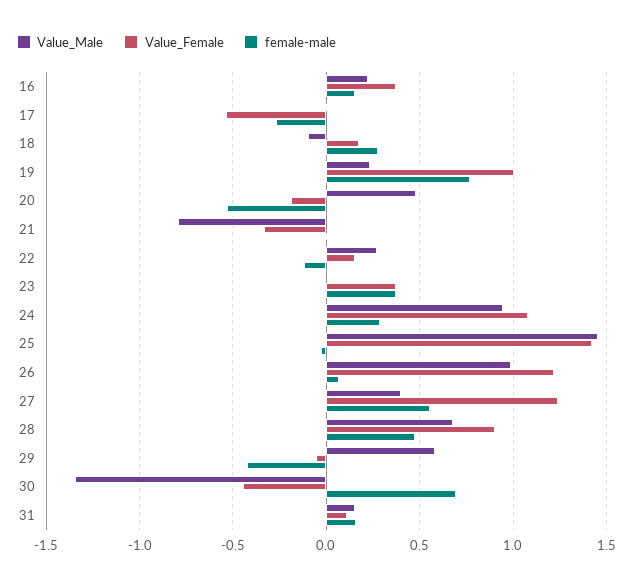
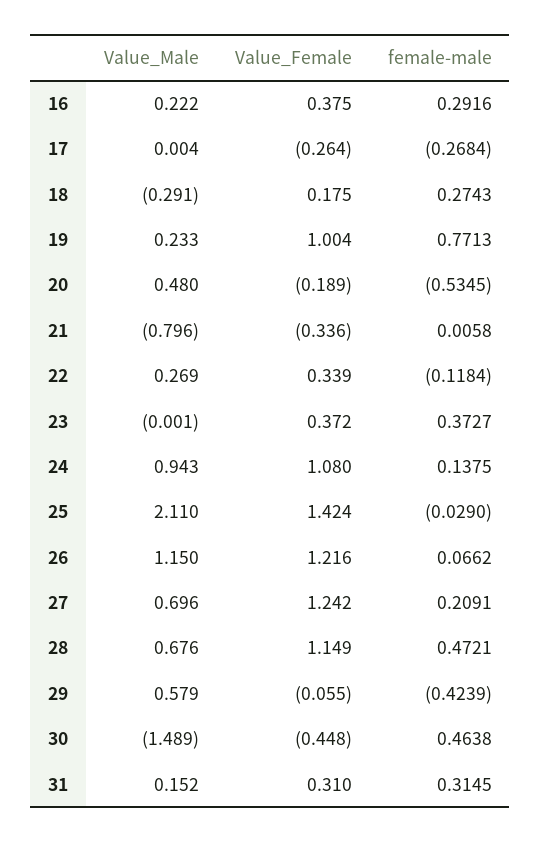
  {
    "Value_Male": {
      "16": 0.222,
      "17": 0.004,
-     "18": -0.1,
+     "18": -0.291,
      "19": 0.233,
      "20": 0.48,
      "21": -0.796,
      "22": 0.269,
      "23": -0.001,
      "24": 0.943,
-     "25": 1.45,
+     "25": 2.11,
-     "26": 1,
+     "26": 1.15,
-     "27": 0.4,
+     "27": 0.696,
      "28": 0.676,
      "29": 0.579,
-     "30": -1.35,
+     "30": -1.489,
      "31": 0.152
    },
    "Value_Female": {
      "16": 0.375,
-     "17": -0.55,
+     "17": -0.264,
      "18": 0.175,
      "19": 1.004,
      "20": -0.189,
      "21": -0.336,
-     "22": 0.15,
+     "22": 0.339,
      "23": 0.372,
      "24": 1.08,
      "25": 1.424,
      "26": 1.216,
      "27": 1.242,
-     "28": 0.9,
+     "28": 1.149,
      "29": -0.055,
      "30": -0.448,
-     "31": 0.1
+     "31": 0.31
    },
    "female-male": {
-     "16": 0.15,
+     "16": 0.2916,
      "17": -0.2684,
      "18": 0.2743,
      "19": 0.7713,
      "20": -0.5345,
      "21": 0.0058,
      "22": -0.1184,
      "23": 0.3727,
-     "24": 0.3,
+     "24": 0.1375,
      "25": -0.029,
      "26": 0.0662,
-     "27": 0.55,
+     "27": 0.2091,
      "28": 0.4721,
      "29": -0.4239,
-     "30": 0.7,
+     "30": 0.4638,
-     "31": 0.15
+     "31": 0.3145
    }
  }

